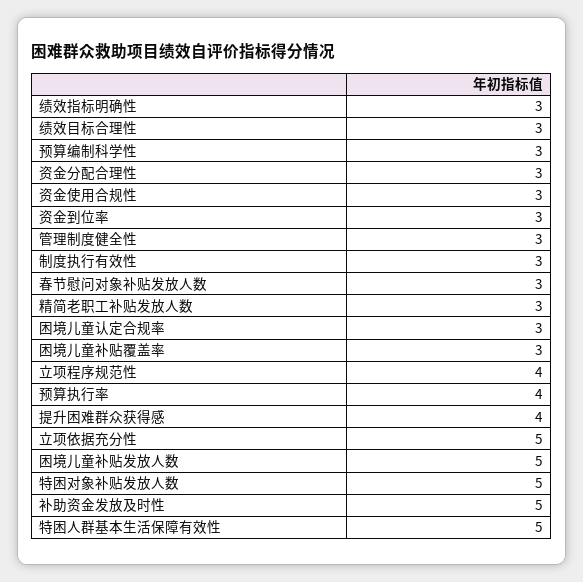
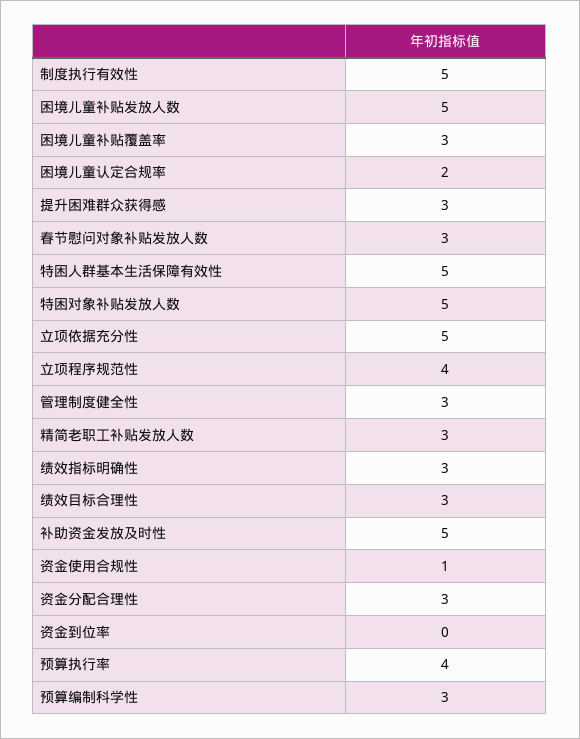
  {
    "绩效指标明确性": 3,
    "绩效目标合理性": 3,
    "预算编制科学性": 3,
    "资金分配合理性": 3,
-   "资金使用合规性": 3,
+   "资金使用合规性": 1,
-   "资金到位率": 3,
+   "资金到位率": 0,
    "管理制度健全性": 3,
-   "制度执行有效性": 3,
+   "制度执行有效性": 5,
    "春节慰问对象补贴发放人数": 3,
    "精简老职工补贴发放人数": 3,
-   "困境儿童认定合规率": 3,
+   "困境儿童认定合规率": 2,
    "困境儿童补贴覆盖率": 3,
    "立项程序规范性": 4,
    "预算执行率": 4,
-   "提升困难群众获得感": 4,
+   "提升困难群众获得感": 3,
    "立项依据充分性": 5,
    "困境儿童补贴发放人数": 5,
    "特困对象补贴发放人数": 5,
    "补助资金发放及时性": 5,
    "特困人群基本生活保障有效性": 5
  }

